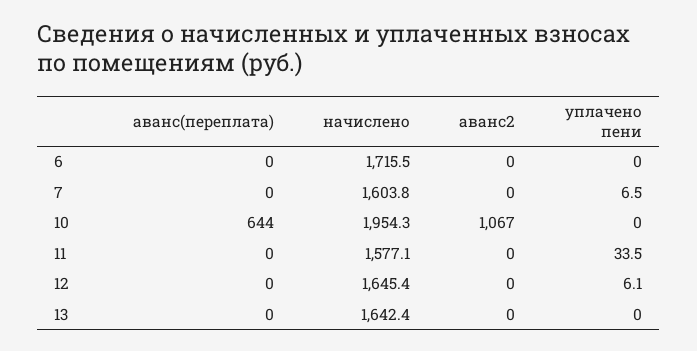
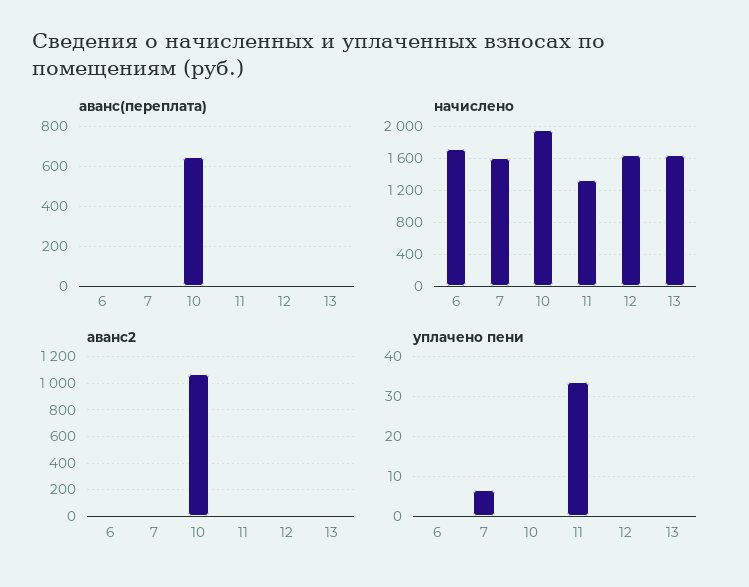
  {
    "аванс(переплата)": {
      "6": 0,
      "7": 0,
      "10": 644,
      "11": 0,
      "12": 0,
      "13": 0
    },
    "начислено": {
      "6": 1715.5,
      "7": 1603.8,
      "10": 1954.3,
-     "11": 1577.1,
+     "11": 1300,
      "12": 1645.4,
      "13": 1642.4
    },
    "аванс2": {
      "6": 0,
      "7": 0,
      "10": 1067,
      "11": 0,
      "12": 0,
      "13": 0
    },
    "уплачено пени": {
      "6": 0,
      "7": 6.5,
      "10": 0,
      "11": 33.5,
-     "12": 6.1,
+     "12": 0,
      "13": 0
    }
  }

